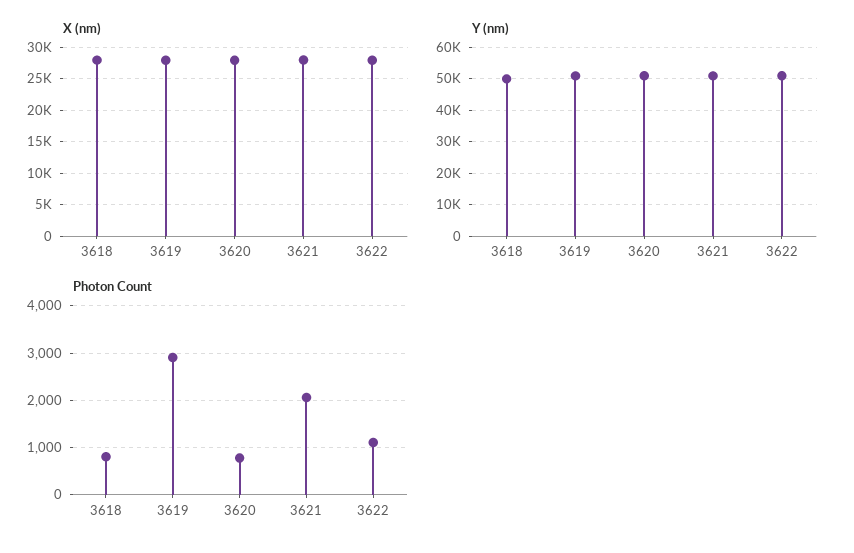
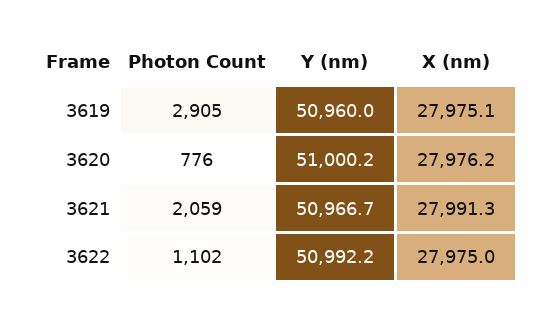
  {
    "X (nm)": {
-     "3618": 28000,
      "3619": 27975.1,
      "3620": 27976.2,
      "3621": 27991.3,
      "3622": 27975
    },
    "Y (nm)": {
-     "3618": 50000,
      "3619": 50960,
      "3620": 51000.2,
      "3621": 50966.7,
      "3622": 50992.2
    },
    "Photon Count": {
-     "3618": 800,
      "3619": 2905,
      "3620": 776,
      "3621": 2059,
      "3622": 1102
    }
  }

